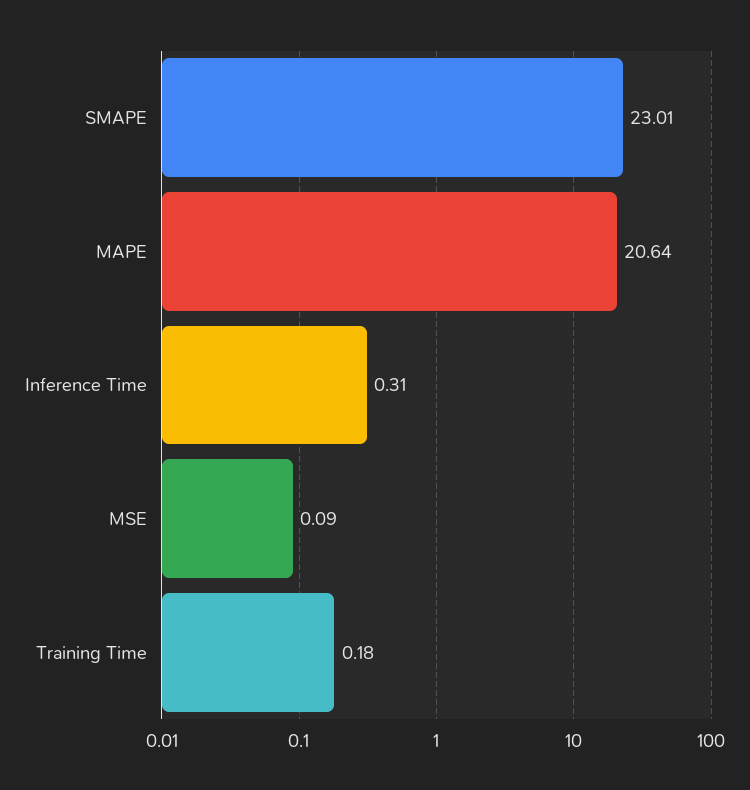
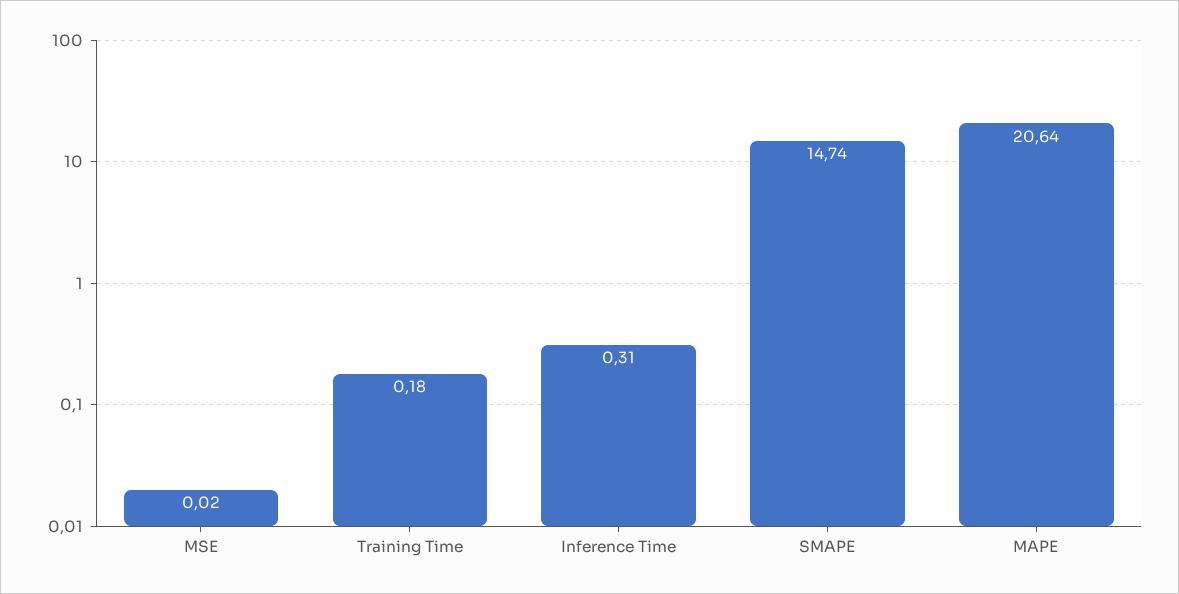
  {
-   "SMAPE": 23.01,
+   "SMAPE": 14.74,
    "MAPE": 20.64,
    "Inference Time": 0.31,
-   "MSE": 0.09,
+   "MSE": 0.02,
    "Training Time": 0.18
  }

